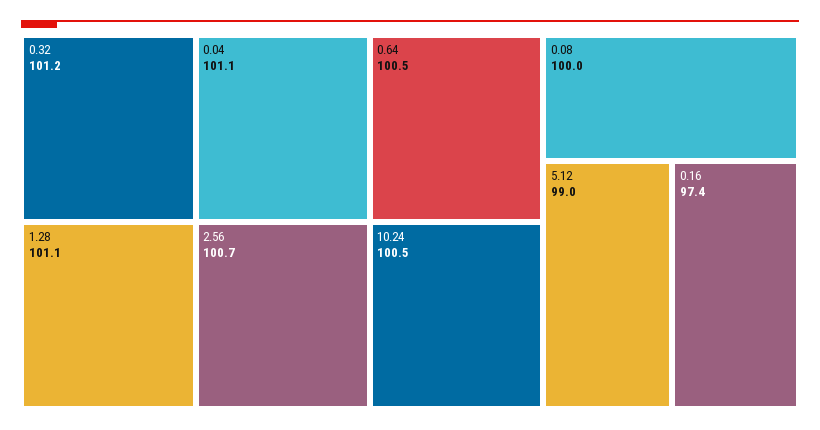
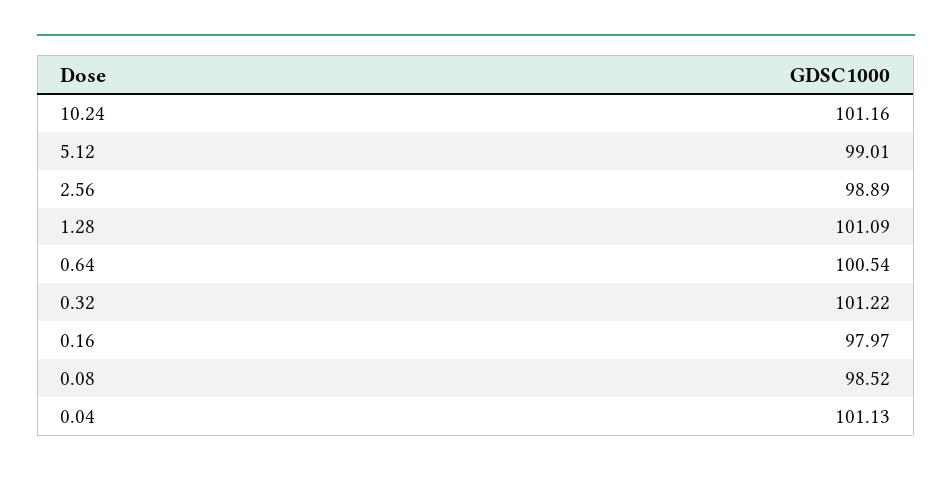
  {
    "0.32": 101.22,
    "0.04": 101.13,
    "1.28": 101.09,
-   "2.56": 100.7,
+   "2.56": 98.89,
    "0.64": 100.54,
-   "10.24": 100.5,
+   "10.24": 101.16,
-   "0.08": 100,
+   "0.08": 98.52,
    "5.12": 99.01,
-   "0.16": 97.4
+   "0.16": 97.97
  }

